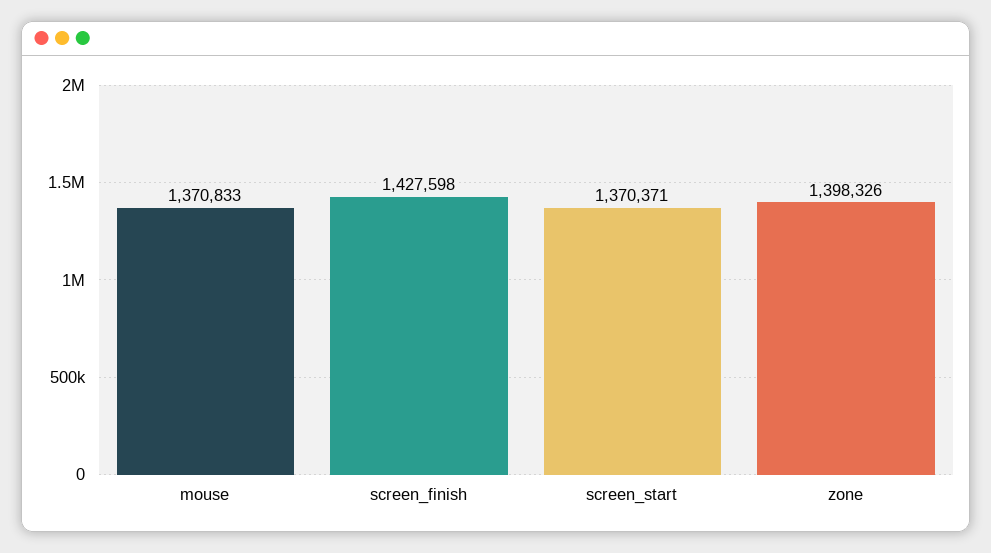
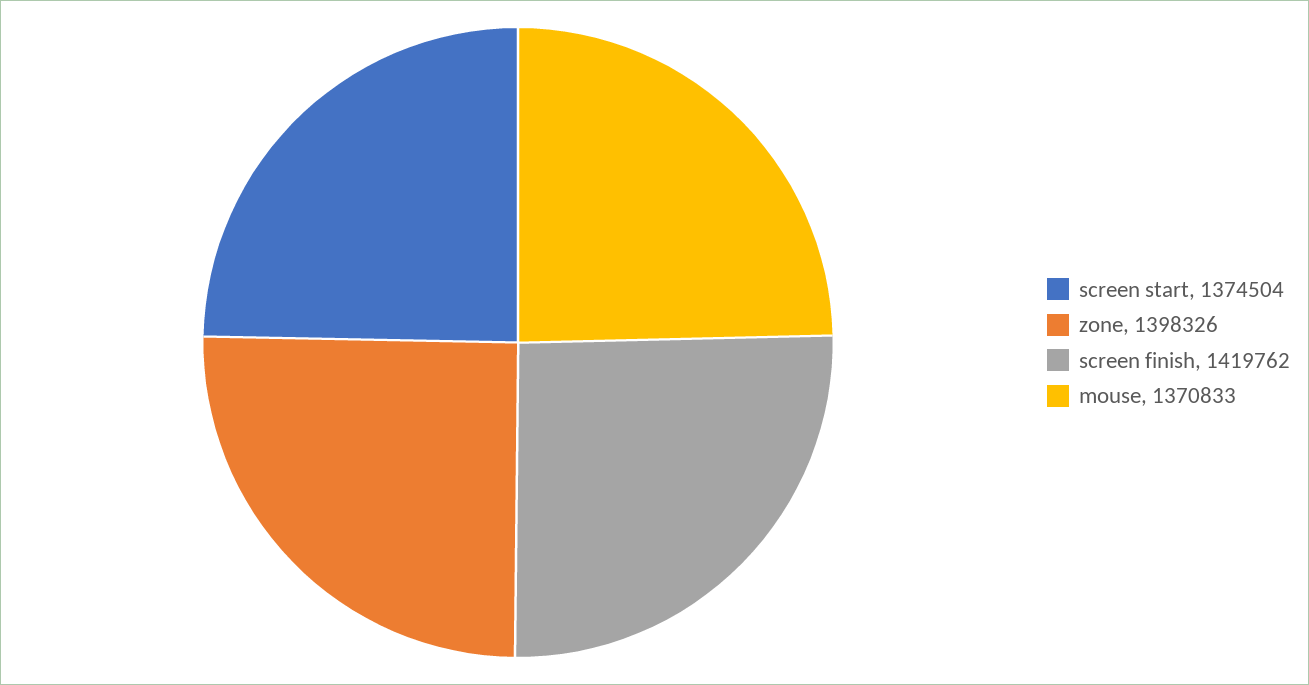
  {
    "mouse": 1370833,
-   "screen_finish": 1427598,
+   "screen_finish": 1419762,
-   "screen_start": 1370371,
+   "screen_start": 1374504,
    "zone": 1398326
  }

